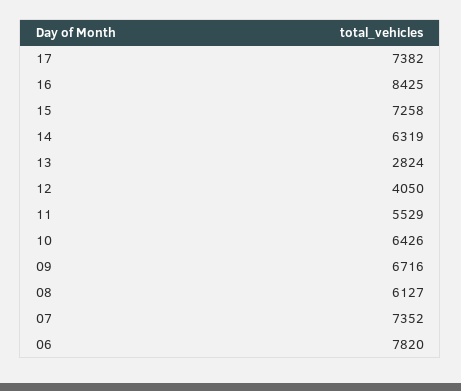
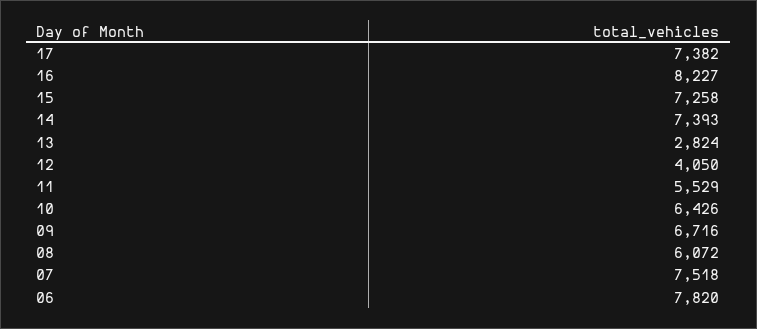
  {
    "17": 7382,
-   "16": 8425,
+   "16": 8227,
    "15": 7258,
-   "14": 6319,
+   "14": 7393,
    "13": 2824,
    "12": 4050,
    "11": 5529,
    "10": 6426,
    "09": 6716,
-   "08": 6127,
+   "08": 6072,
-   "07": 7352,
+   "07": 7518,
    "06": 7820
  }

